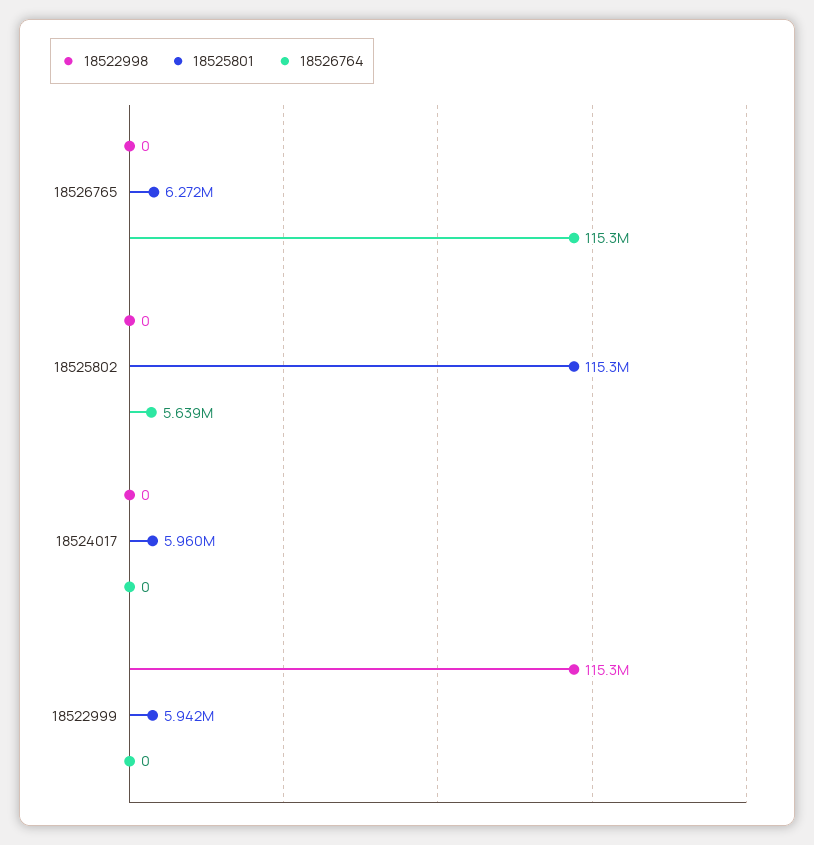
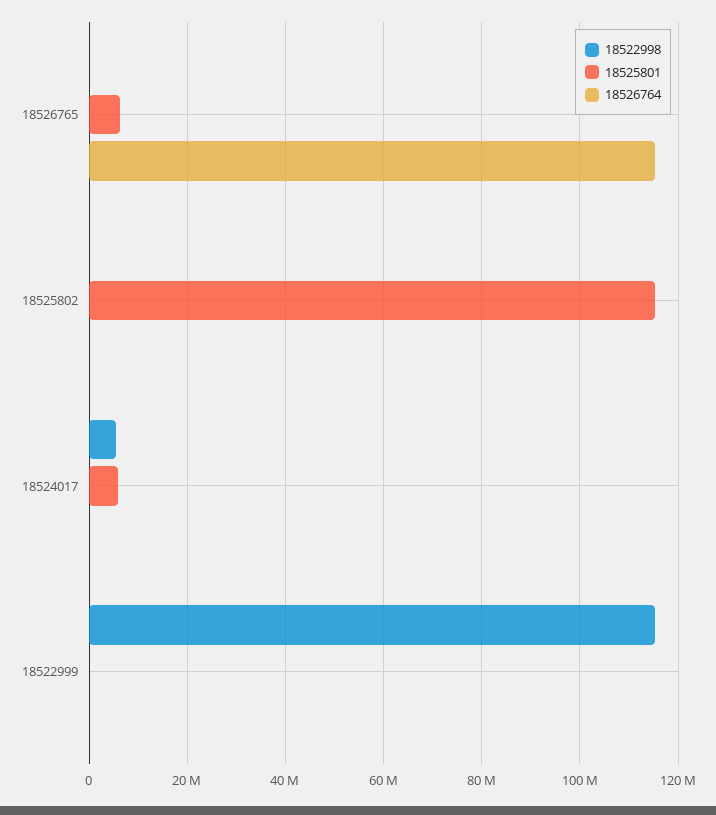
  {
    "18522998": {
      "18526765": 0,
      "18525802": 0,
-     "18524017": 0,
+     "18524017": 6000000,
      "18522999": 115300000
    },
    "18525801": {
      "18526765": 6272000,
      "18525802": 115300000,
      "18524017": 5960000,
-     "18522999": 5942000
+     "18522999": 0
    },
    "18526764": {
      "18526765": 115300000,
-     "18525802": 5639000,
+     "18525802": 0,
      "18524017": 0,
      "18522999": 0
    }
  }

